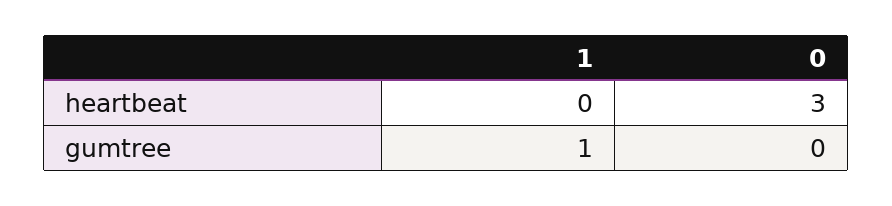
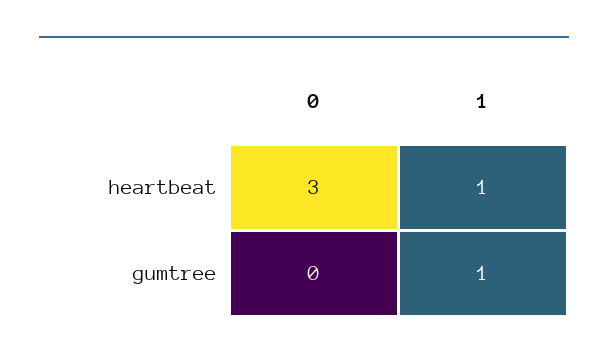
  {
    "1": {
-     "heartbeat": 0,
+     "heartbeat": 1,
      "gumtree": 1
    },
    "0": {
      "heartbeat": 3,
      "gumtree": 0
    }
  }

